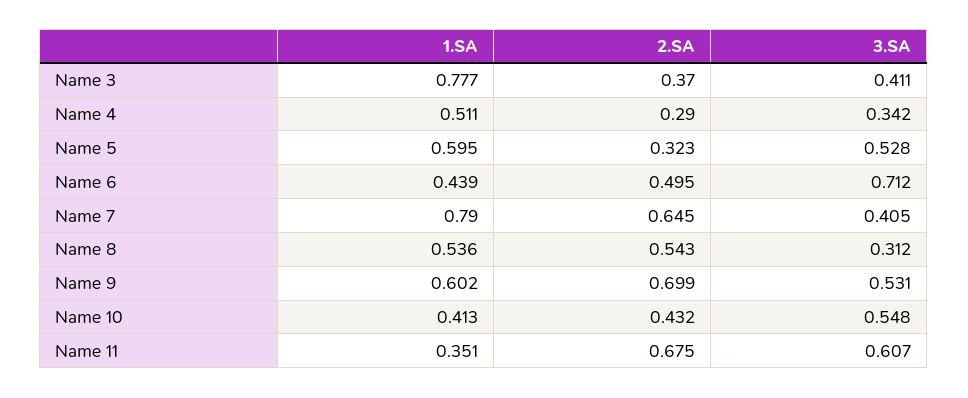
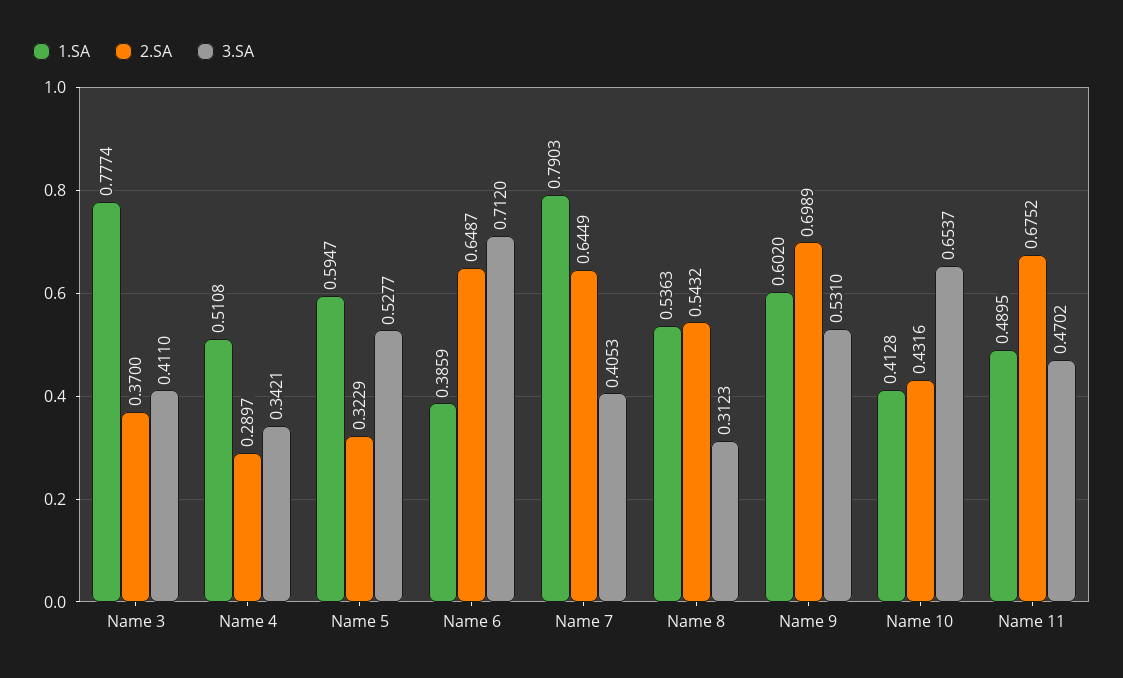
  {
    "1.SA": {
      "Name 3": 0.7774,
      "Name 4": 0.5108,
      "Name 5": 0.5947,
-     "Name 6": 0.439,
+     "Name 6": 0.3859,
      "Name 7": 0.7903,
      "Name 8": 0.5363,
      "Name 9": 0.602,
      "Name 10": 0.4128,
-     "Name 11": 0.351
+     "Name 11": 0.4895
    },
    "2.SA": {
      "Name 3": 0.37,
      "Name 4": 0.2897,
      "Name 5": 0.3229,
-     "Name 6": 0.495,
+     "Name 6": 0.6487,
      "Name 7": 0.6449,
      "Name 8": 0.5432,
      "Name 9": 0.6989,
      "Name 10": 0.4316,
      "Name 11": 0.6752
    },
    "3.SA": {
      "Name 3": 0.411,
      "Name 4": 0.3421,
      "Name 5": 0.5277,
      "Name 6": 0.712,
      "Name 7": 0.4053,
      "Name 8": 0.3123,
      "Name 9": 0.531,
-     "Name 10": 0.548,
+     "Name 10": 0.6537,
-     "Name 11": 0.607
+     "Name 11": 0.4702
    }
  }

